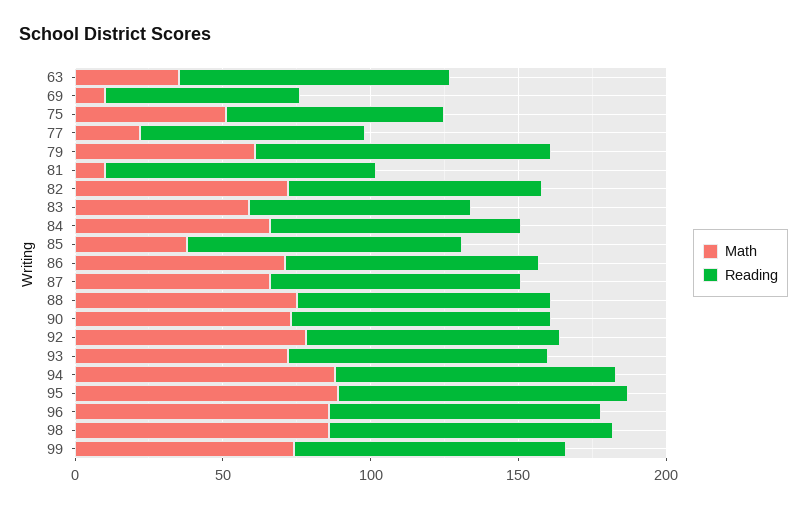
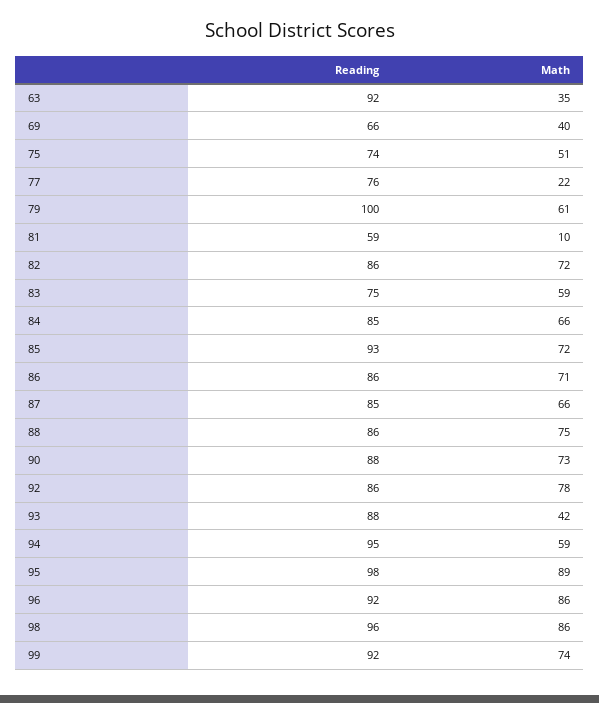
  {
    "Math": {
      "63": 35,
-     "69": 10,
+     "69": 40,
      "75": 51,
      "77": 22,
      "79": 61,
      "81": 10,
      "82": 72,
      "83": 59,
      "84": 66,
-     "85": 40,
+     "85": 72,
      "86": 71,
      "87": 66,
      "88": 75,
      "90": 73,
      "92": 78,
-     "93": 70,
+     "93": 42,
-     "94": 90,
+     "94": 59,
      "95": 89,
      "96": 86,
      "98": 86,
      "99": 74
    },
    "Reading": {
      "63": 92,
      "69": 66,
      "75": 74,
      "77": 76,
      "79": 100,
-     "81": 90,
+     "81": 59,
      "82": 86,
      "83": 75,
      "84": 85,
      "85": 93,
      "86": 86,
      "87": 85,
      "88": 86,
      "90": 88,
      "92": 86,
      "93": 88,
      "94": 95,
      "95": 98,
      "96": 92,
      "98": 96,
      "99": 92
    }
  }

